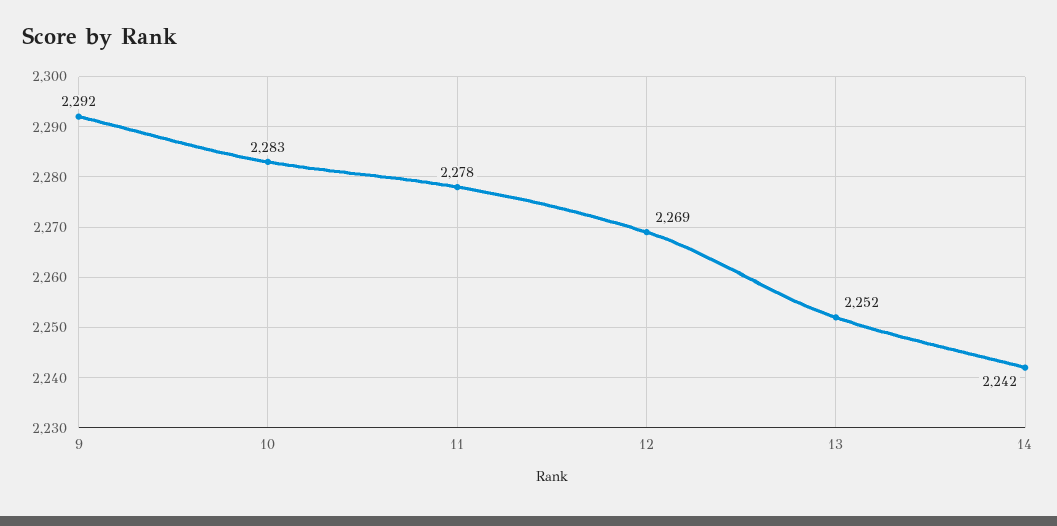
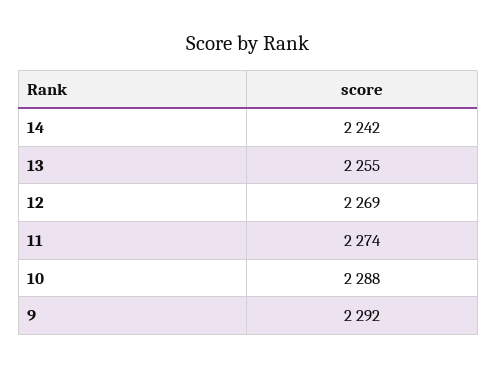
  {
    "9": 2292,
-   "10": 2283,
+   "10": 2288,
-   "11": 2278,
+   "11": 2274,
    "12": 2269,
-   "13": 2252,
+   "13": 2255,
    "14": 2242
  }

